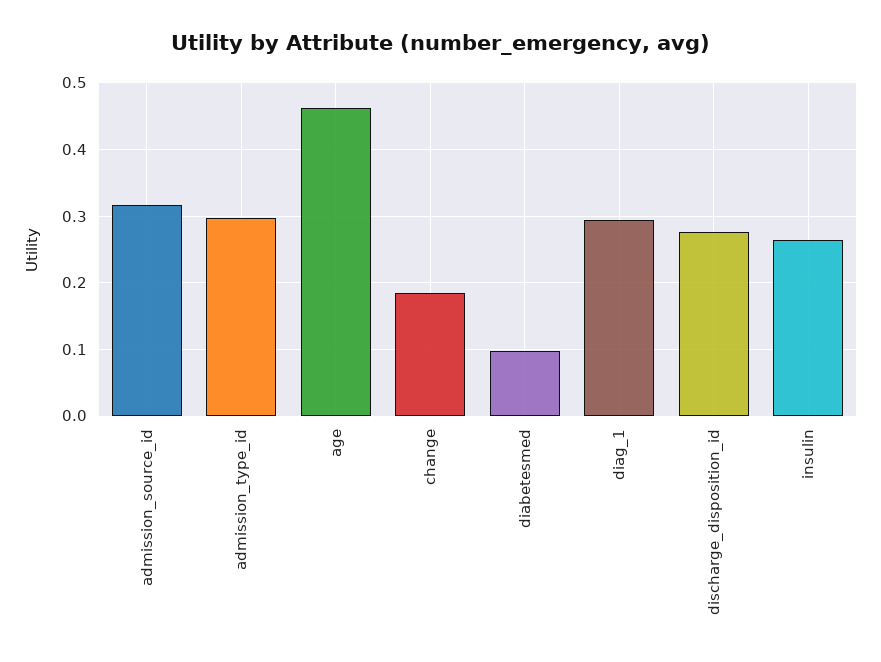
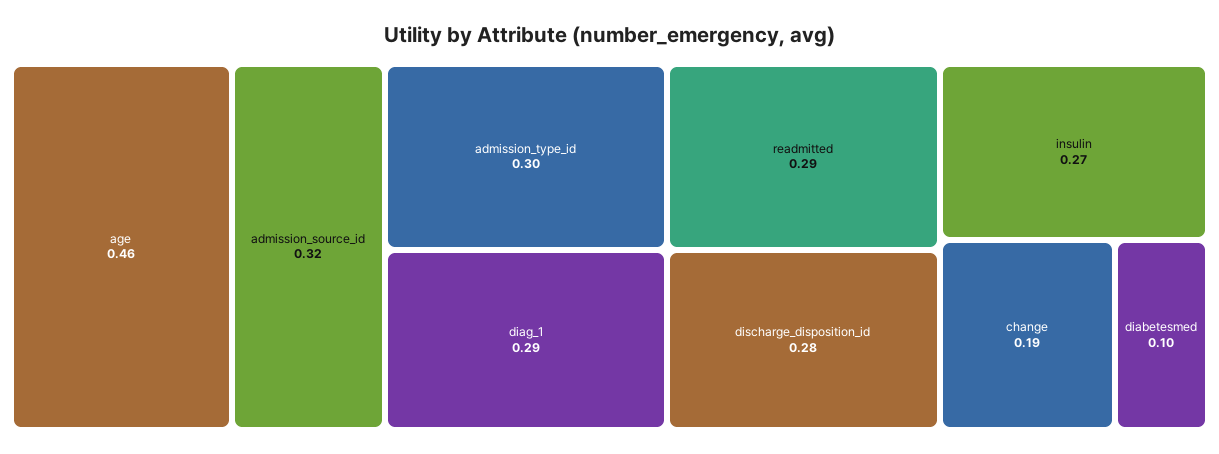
  {
    "admission_source_id": 0.32,
    "admission_type_id": 0.3,
    "age": 0.46,
    "change": 0.19,
    "diabetesmed": 0.1,
    "diag_1": 0.29,
    "discharge_disposition_id": 0.28,
-   "insulin": 0.27
+   "insulin": 0.27,
+   "readmitted": 0.29
  }

